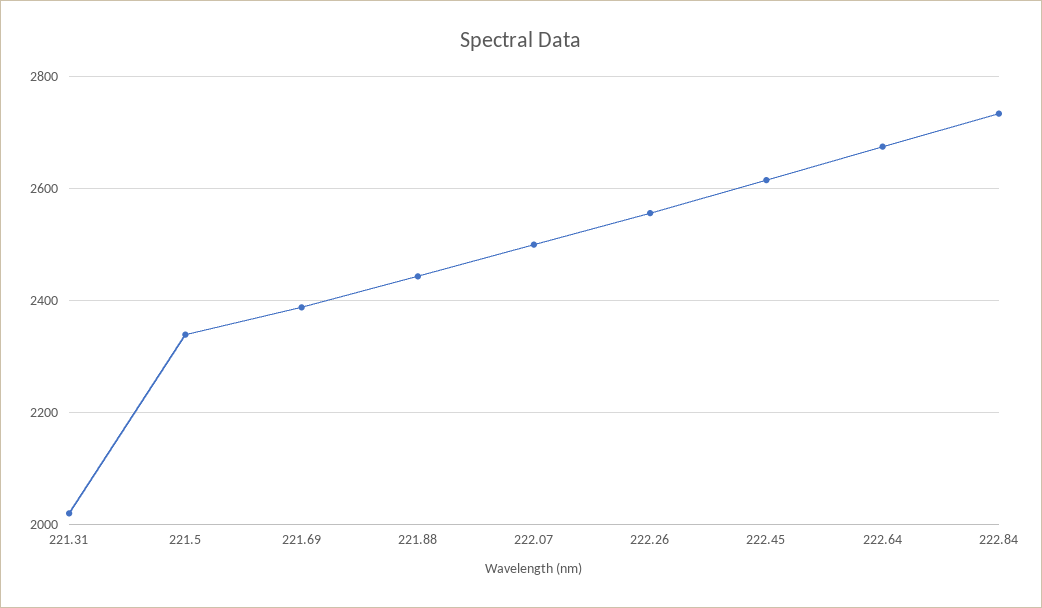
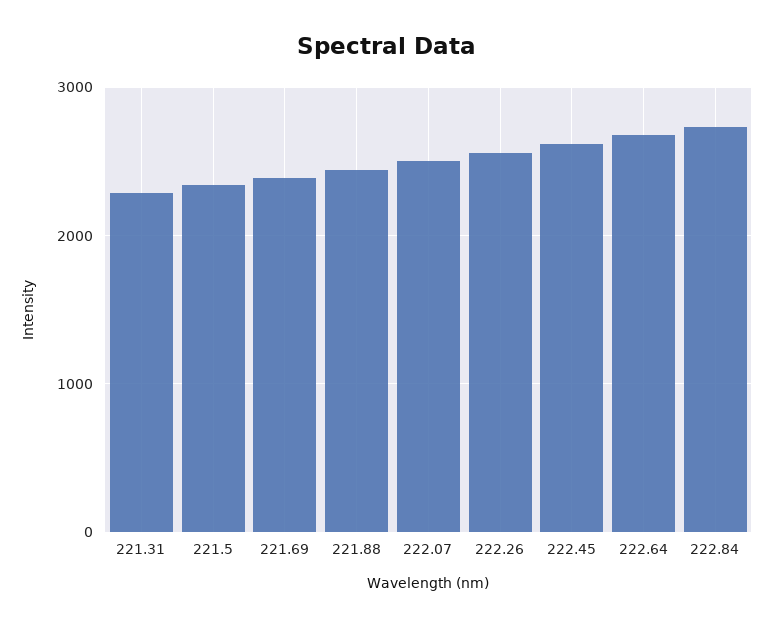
  {
-   "221.31": 2020,
+   "221.31": 2300,
    "221.5": 2340,
    "221.69": 2380,
    "221.88": 2440,
    "222.07": 2500,
    "222.26": 2560,
    "222.45": 2620,
    "222.64": 2680,
    "222.84": 2740
  }

